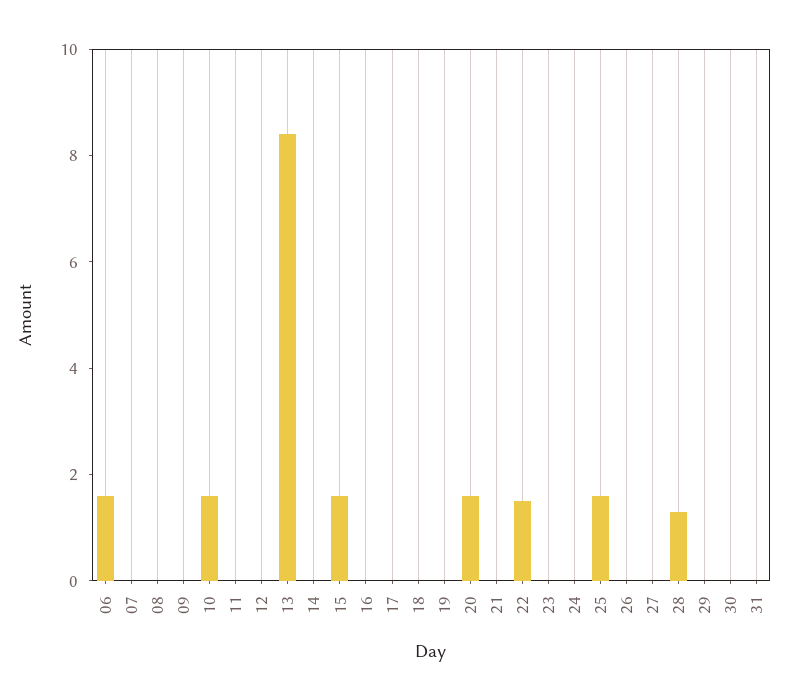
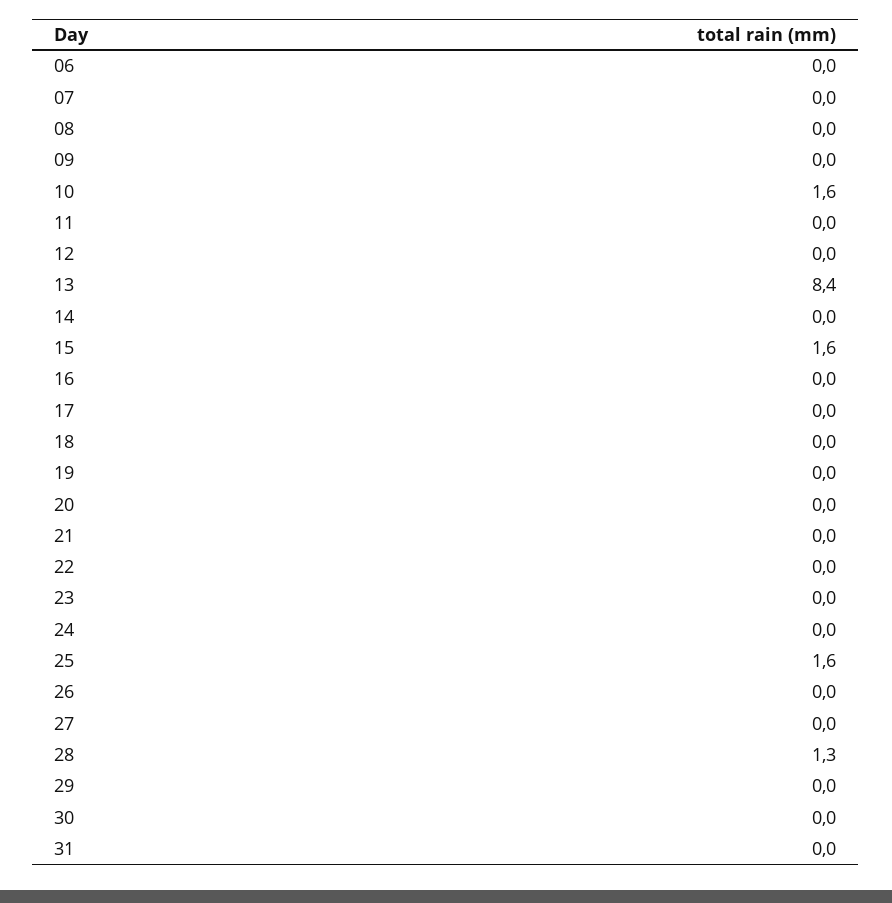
  {
-   "06": 1.5,
+   "06": 0,
    "07": 0,
    "08": 0,
    "09": 0,
    "10": 1.6,
    "11": 0,
    "12": 0,
    "13": 8.4,
    "14": 0,
    "15": 1.6,
    "16": 0,
    "17": 0,
    "18": 0,
    "19": 0,
-   "20": 1.5,
+   "20": 0,
    "21": 0,
-   "22": 1.5,
+   "22": 0,
    "23": 0,
    "24": 0,
    "25": 1.6,
    "26": 0,
    "27": 0,
    "28": 1.3,
    "29": 0,
    "30": 0,
    "31": 0
  }

